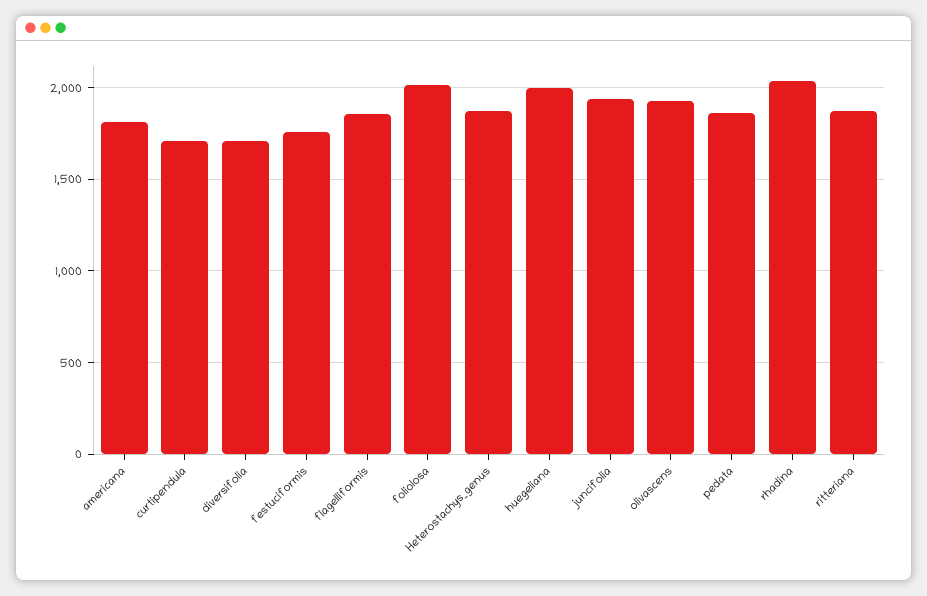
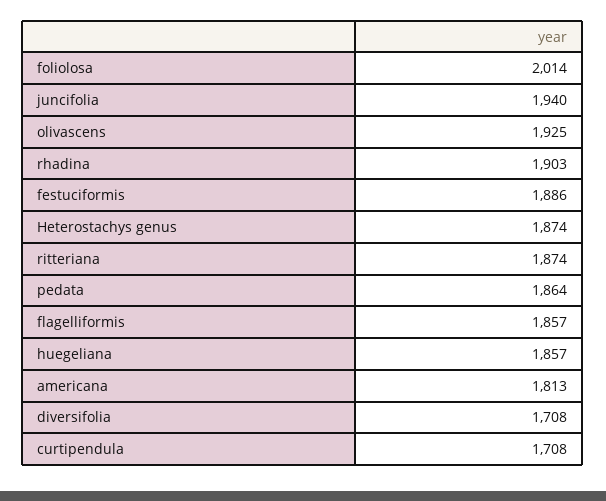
  {
    "americana": 1813,
    "curtipendula": 1708,
    "diversifolia": 1708,
-   "festuciformis": 1750,
+   "festuciformis": 1886,
    "flagelliformis": 1857,
    "foliolosa": 2014,
    "Heterostachys_genus": 1874,
-   "huegeliana": 2000,
+   "huegeliana": 1857,
    "juncifolia": 1940,
    "olivascens": 1925,
    "pedata": 1864,
-   "rhadina": 2050,
+   "rhadina": 1903,
    "ritteriana": 1874
  }

